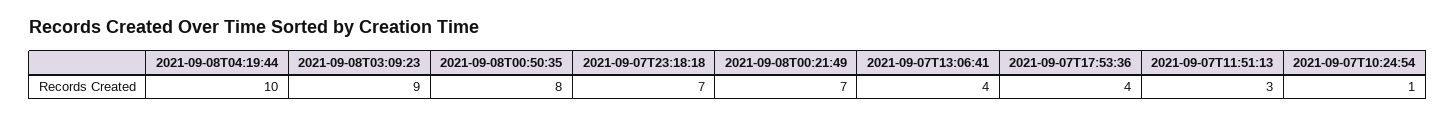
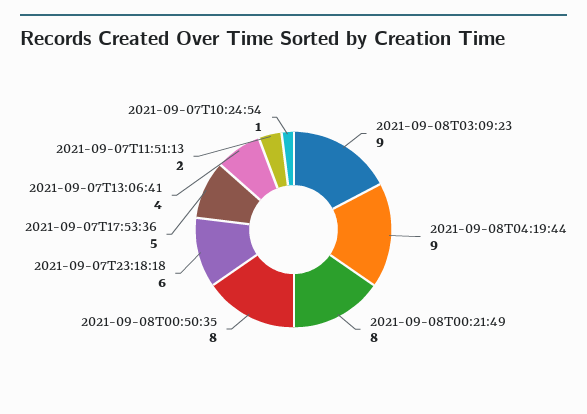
  {
-   "2021-09-08T04:19:44": 10,
+   "2021-09-08T04:19:44": 9,
    "2021-09-08T03:09:23": 9,
    "2021-09-08T00:50:35": 8,
-   "2021-09-07T23:18:18": 7,
+   "2021-09-07T23:18:18": 6,
-   "2021-09-08T00:21:49": 7,
+   "2021-09-08T00:21:49": 8,
    "2021-09-07T13:06:41": 4,
-   "2021-09-07T17:53:36": 4,
+   "2021-09-07T17:53:36": 5,
-   "2021-09-07T11:51:13": 3,
+   "2021-09-07T11:51:13": 2,
    "2021-09-07T10:24:54": 1
  }

